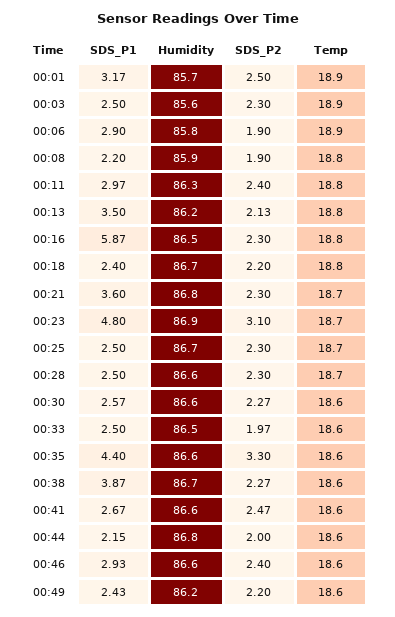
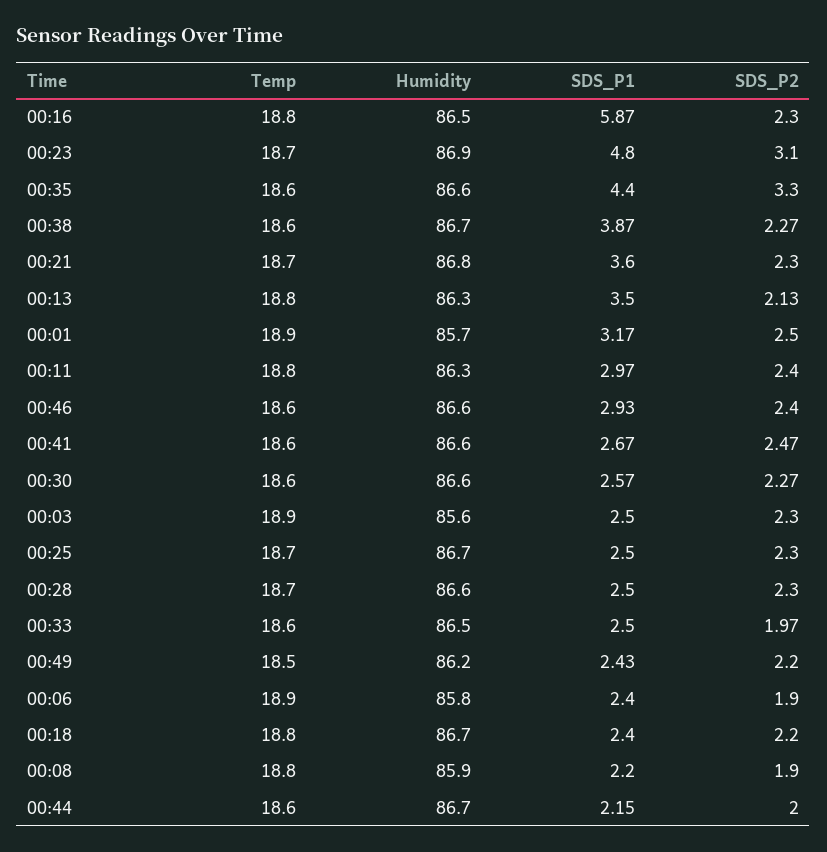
  {
    "SDS_P1": {
      "00:01": 3.17,
      "00:03": 2.5,
-     "00:06": 2.9,
+     "00:06": 2.4,
      "00:08": 2.2,
      "00:11": 2.97,
      "00:13": 3.5,
      "00:16": 5.87,
      "00:18": 2.4,
      "00:21": 3.6,
      "00:23": 4.8,
      "00:25": 2.5,
      "00:28": 2.5,
      "00:30": 2.57,
      "00:33": 2.5,
      "00:35": 4.4,
      "00:38": 3.87,
      "00:41": 2.67,
      "00:44": 2.15,
      "00:46": 2.93,
      "00:49": 2.43
    },
    "Humidity": {
      "00:01": 85.7,
      "00:03": 85.6,
      "00:06": 85.8,
      "00:08": 85.9,
      "00:11": 86.3,
-     "00:13": 86.2,
+     "00:13": 86.3,
      "00:16": 86.5,
      "00:18": 86.7,
      "00:21": 86.8,
      "00:23": 86.9,
      "00:25": 86.7,
      "00:28": 86.6,
      "00:30": 86.6,
      "00:33": 86.5,
      "00:35": 86.6,
      "00:38": 86.7,
      "00:41": 86.6,
-     "00:44": 86.8,
+     "00:44": 86.7,
      "00:46": 86.6,
      "00:49": 86.2
    },
    "SDS_P2": {
      "00:01": 2.5,
      "00:03": 2.3,
      "00:06": 1.9,
      "00:08": 1.9,
      "00:11": 2.4,
      "00:13": 2.13,
      "00:16": 2.3,
      "00:18": 2.2,
      "00:21": 2.3,
      "00:23": 3.1,
      "00:25": 2.3,
      "00:28": 2.3,
      "00:30": 2.27,
      "00:33": 1.97,
      "00:35": 3.3,
      "00:38": 2.27,
      "00:41": 2.47,
      "00:44": 2,
      "00:46": 2.4,
      "00:49": 2.2
    },
    "Temp": {
      "00:01": 18.9,
      "00:03": 18.9,
      "00:06": 18.9,
      "00:08": 18.8,
      "00:11": 18.8,
      "00:13": 18.8,
      "00:16": 18.8,
      "00:18": 18.8,
      "00:21": 18.7,
      "00:23": 18.7,
      "00:25": 18.7,
      "00:28": 18.7,
      "00:30": 18.6,
      "00:33": 18.6,
      "00:35": 18.6,
      "00:38": 18.6,
      "00:41": 18.6,
      "00:44": 18.6,
      "00:46": 18.6,
-     "00:49": 18.6
+     "00:49": 18.5
    }
  }

